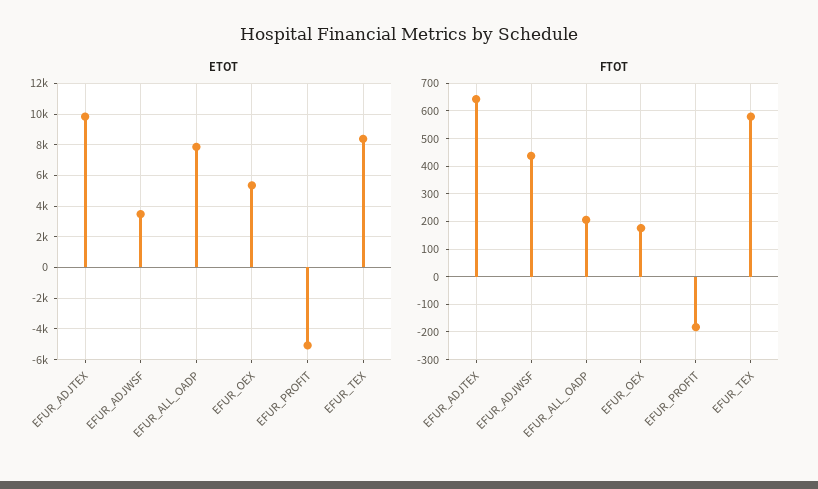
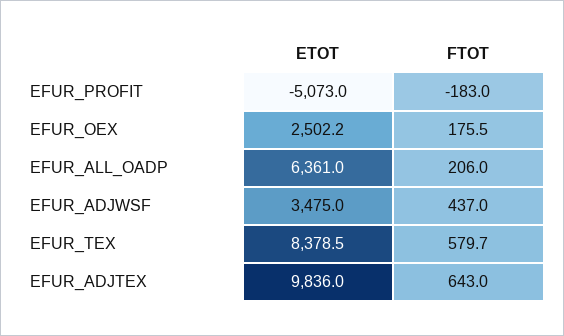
  {
    "ETOT": {
      "EFUR_ADJTEX": 9836,
      "EFUR_ADJWSF": 3475,
-     "EFUR_ALL_OADP": 8000,
+     "EFUR_ALL_OADP": 6361,
-     "EFUR_OEX": 5500,
+     "EFUR_OEX": 2502.2,
      "EFUR_PROFIT": -5073,
      "EFUR_TEX": 8378.5
    },
    "FTOT": {
      "EFUR_ADJTEX": 643,
      "EFUR_ADJWSF": 437,
      "EFUR_ALL_OADP": 206,
      "EFUR_OEX": 175.5,
      "EFUR_PROFIT": -183,
      "EFUR_TEX": 579.7
    }
  }

